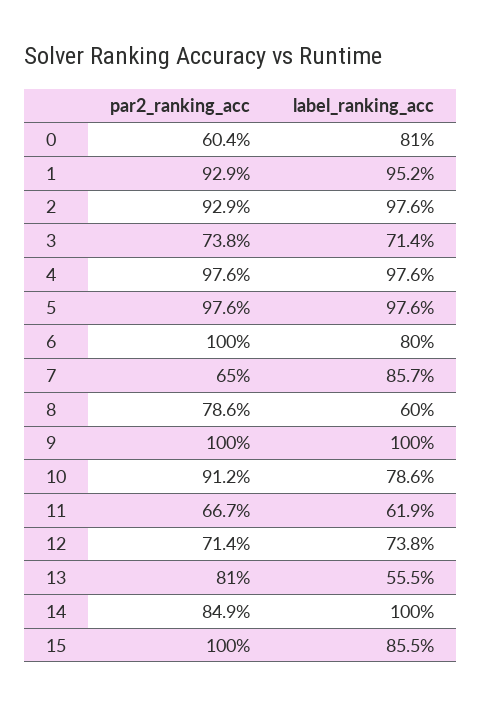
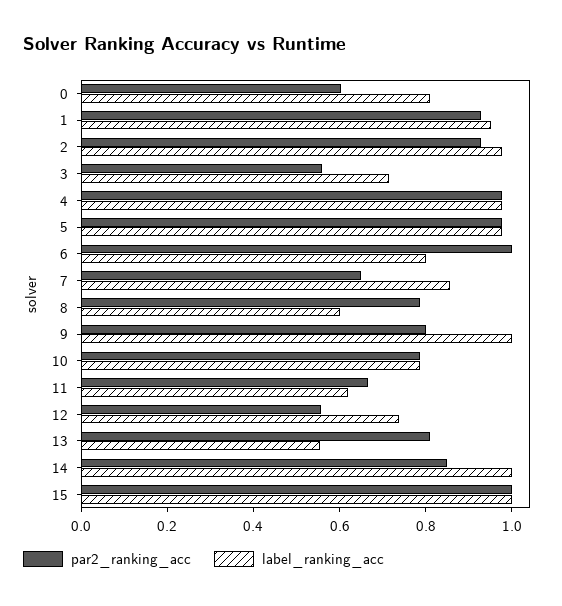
  {
    "par2_ranking_acc": {
      "0": 0.604,
      "1": 0.929,
      "2": 0.929,
-     "3": 0.738,
+     "3": 0.55,
      "4": 0.976,
      "5": 0.976,
      "6": 1,
      "7": 0.65,
      "8": 0.786,
-     "9": 1,
+     "9": 0.8,
-     "10": 0.912,
+     "10": 0.8,
      "11": 0.667,
-     "12": 0.714,
+     "12": 0.55,
      "13": 0.81,
      "14": 0.849,
      "15": 1
    },
    "label_ranking_acc": {
      "0": 0.81,
      "1": 0.952,
      "2": 0.976,
      "3": 0.714,
      "4": 0.976,
      "5": 0.976,
      "6": 0.8,
      "7": 0.857,
      "8": 0.6,
      "9": 1,
      "10": 0.786,
      "11": 0.619,
      "12": 0.738,
      "13": 0.555,
      "14": 1,
-     "15": 0.855
+     "15": 1
    }
  }

